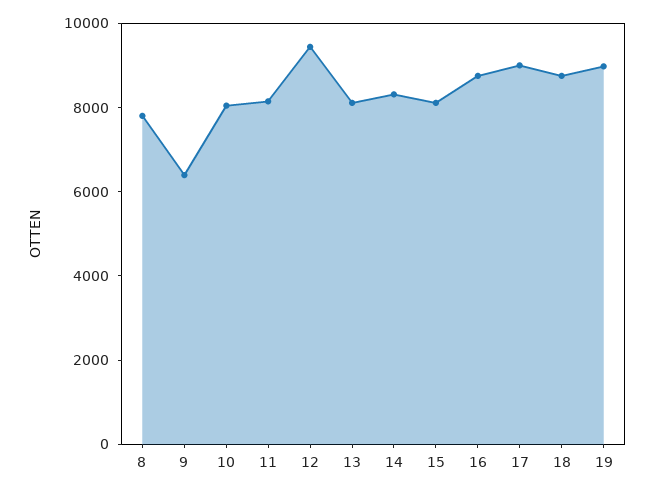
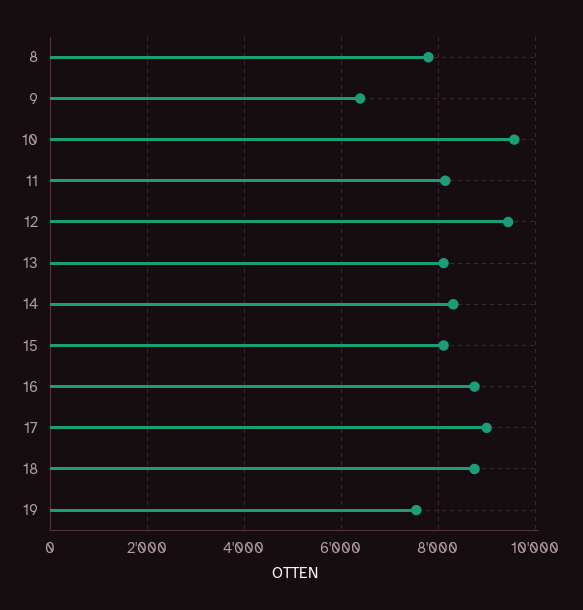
  {
    "8": 7800,
    "9": 6400,
-   "10": 8000,
+   "10": 9600,
    "11": 8200,
    "12": 9400,
    "13": 8200,
    "14": 8400,
    "15": 8200,
    "16": 8800,
    "17": 9000,
    "18": 8800,
-   "19": 9000
+   "19": 7600
  }

